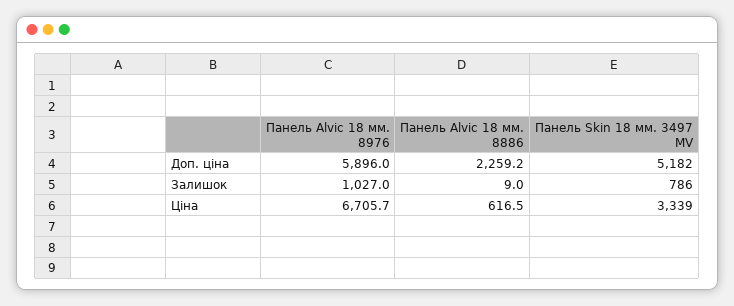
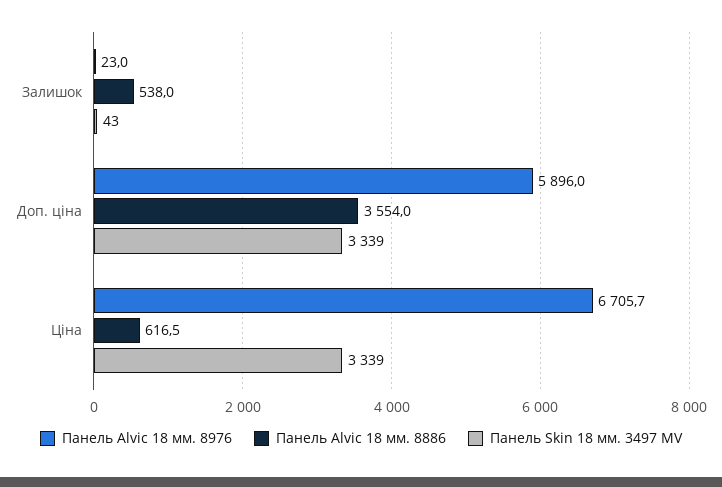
  {
    "Панель Alvic 18 мм. 8976": {
      "Доп. ціна": 5896,
-     "Залишок": 1027,
+     "Залишок": 23,
      "Ціна": 6705.7
    },
    "Панель Alvic 18 мм. 8886": {
-     "Доп. ціна": 2259.2,
+     "Доп. ціна": 3554,
-     "Залишок": 9,
+     "Залишок": 538,
      "Ціна": 616.5
    },
    "Панель Skin 18 мм. 3497 MV": {
-     "Доп. ціна": 5182,
+     "Доп. ціна": 3339,
-     "Залишок": 786,
+     "Залишок": 43,
      "Ціна": 3339
    }
  }

